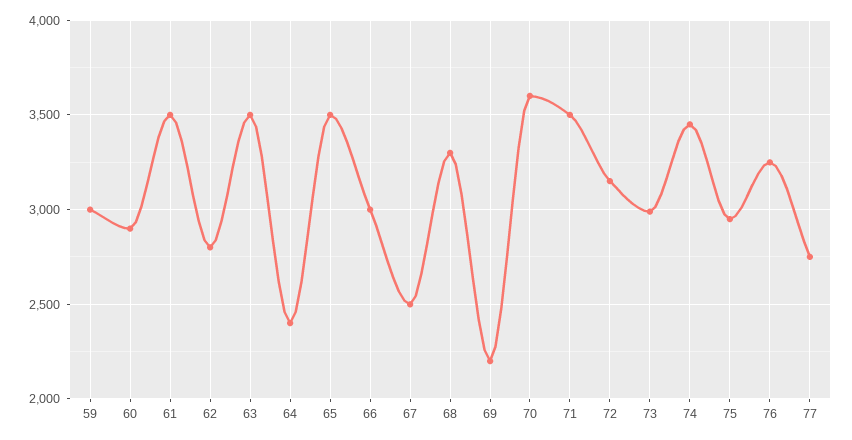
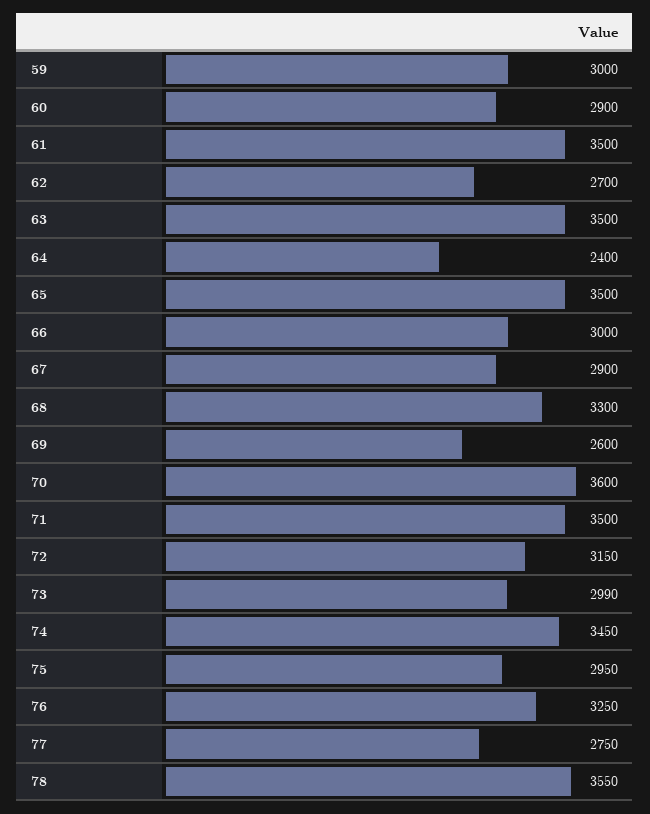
  {
    "59": 3000,
    "60": 2900,
    "61": 3500,
-   "62": 2800,
+   "62": 2700,
    "63": 3500,
    "64": 2400,
    "65": 3500,
    "66": 3000,
-   "67": 2500,
+   "67": 2900,
    "68": 3300,
-   "69": 2200,
+   "69": 2600,
    "70": 3600,
    "71": 3500,
    "72": 3150,
    "73": 2990,
    "74": 3450,
    "75": 2950,
    "76": 3250,
-   "77": 2750
+   "77": 2750,
+   "78": 3550
  }

